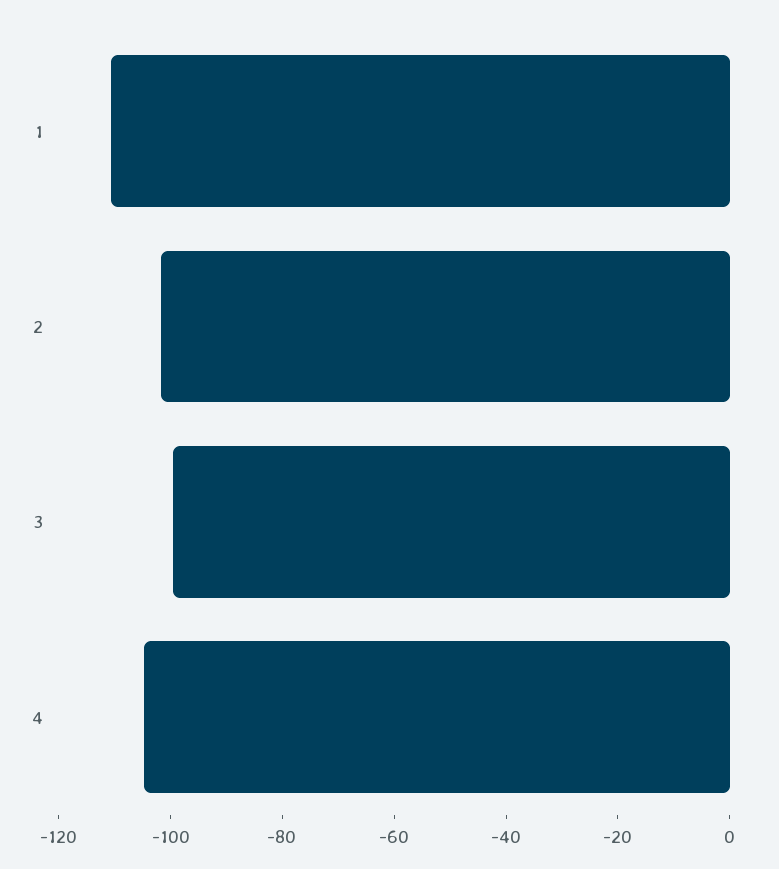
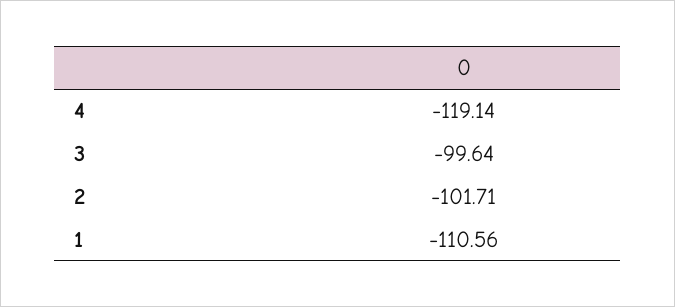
  {
    "1": -110.56,
    "2": -101.71,
    "3": -99.64,
-   "4": -105
+   "4": -119.14
  }

